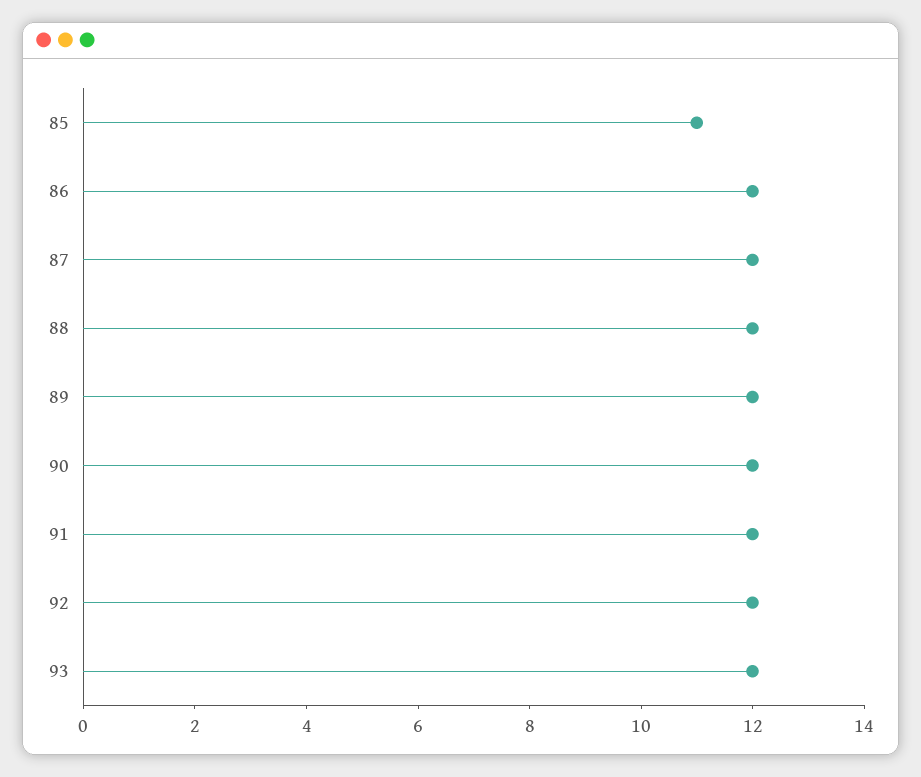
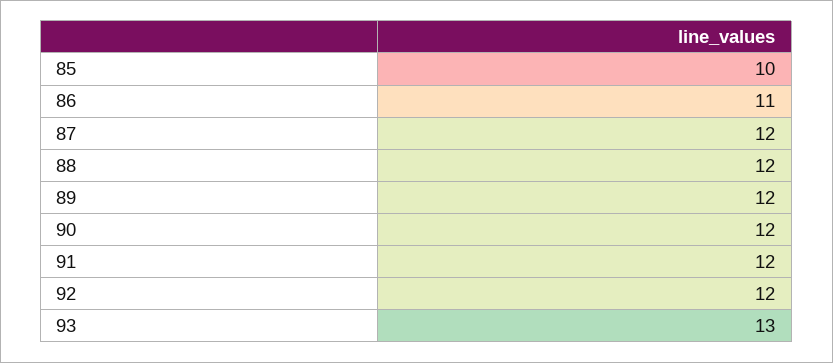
  {
-   "85": 11,
+   "85": 10,
-   "86": 12,
+   "86": 11,
    "87": 12,
    "88": 12,
    "89": 12,
    "90": 12,
    "91": 12,
    "92": 12,
-   "93": 12
+   "93": 13
  }

